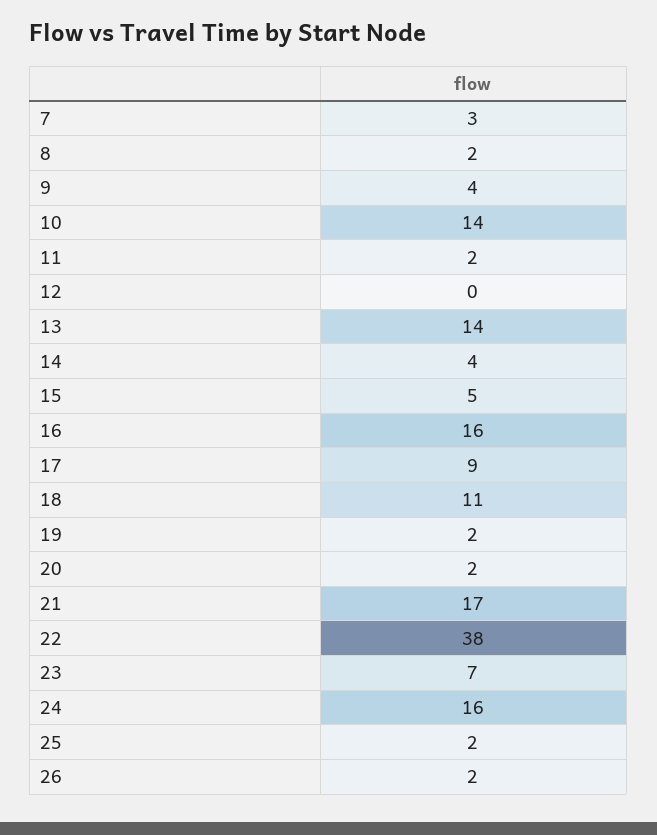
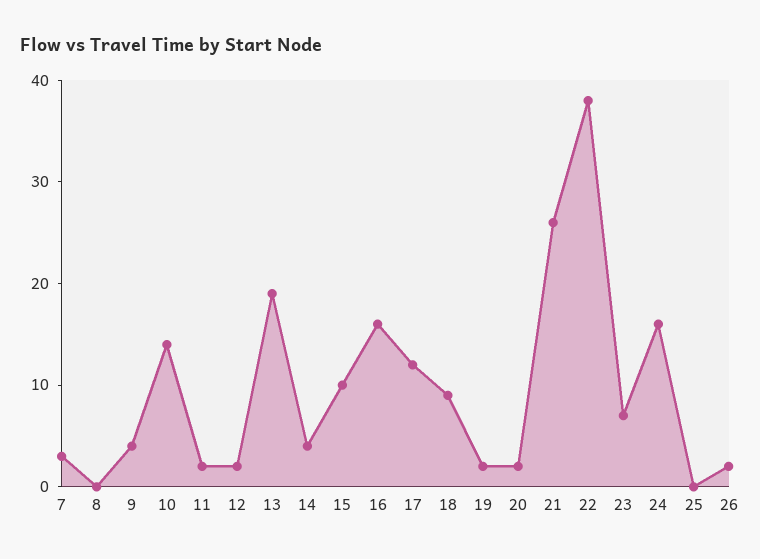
  {
    "7": 3,
-   "8": 2,
+   "8": 0,
    "9": 4,
    "10": 14,
    "11": 2,
-   "12": 0,
+   "12": 2,
-   "13": 14,
+   "13": 19,
    "14": 4,
-   "15": 5,
+   "15": 10,
    "16": 16,
-   "17": 9,
+   "17": 12,
-   "18": 11,
+   "18": 9,
    "19": 2,
    "20": 2,
-   "21": 17,
+   "21": 26,
    "22": 38,
    "23": 7,
    "24": 16,
-   "25": 2,
+   "25": 0,
    "26": 2
  }

